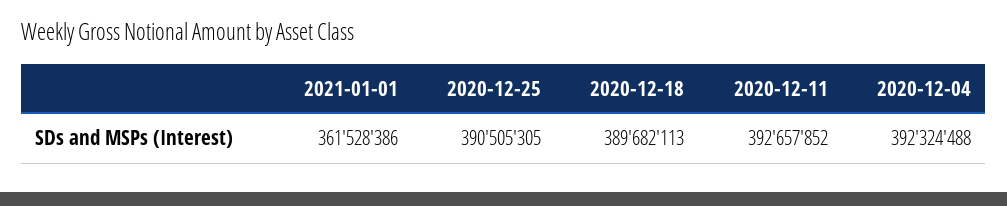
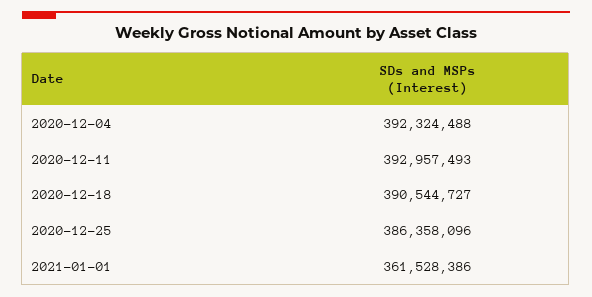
  {
    "2021-01-01": 361528386,
-   "2020-12-25": 390505305,
+   "2020-12-25": 386358096,
-   "2020-12-18": 389682113,
+   "2020-12-18": 390544727,
-   "2020-12-11": 392657852,
+   "2020-12-11": 392957493,
    "2020-12-04": 392324488
  }

